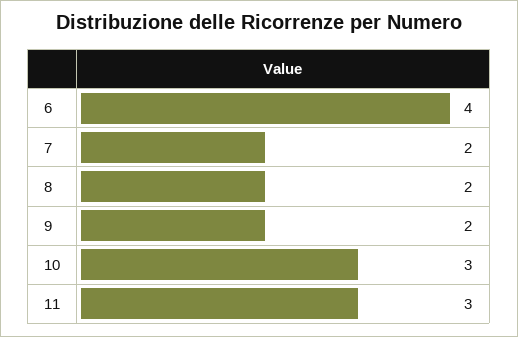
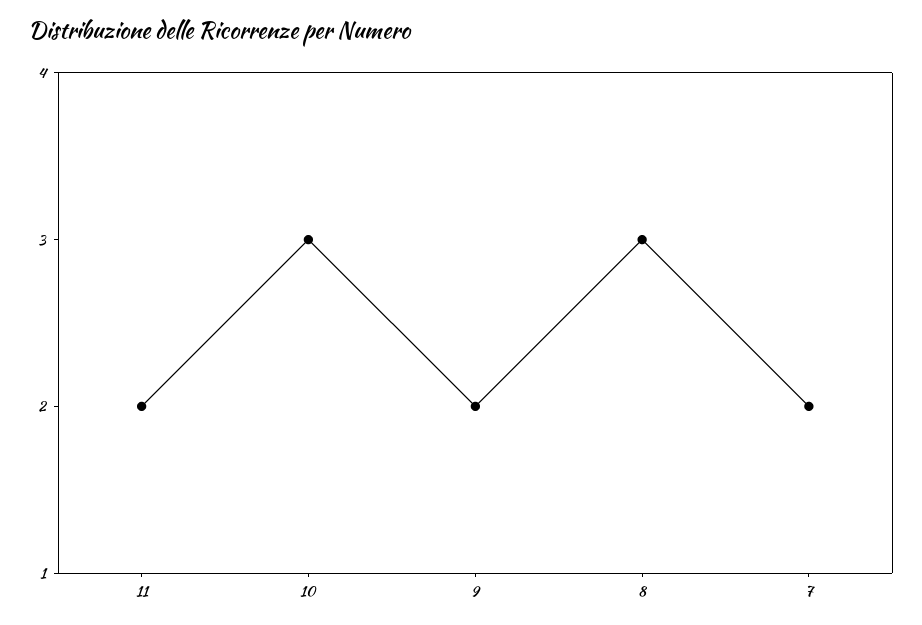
  {
-   "6": 4,
    "7": 2,
-   "8": 2,
+   "8": 3,
    "9": 2,
    "10": 3,
-   "11": 3
+   "11": 2
  }

